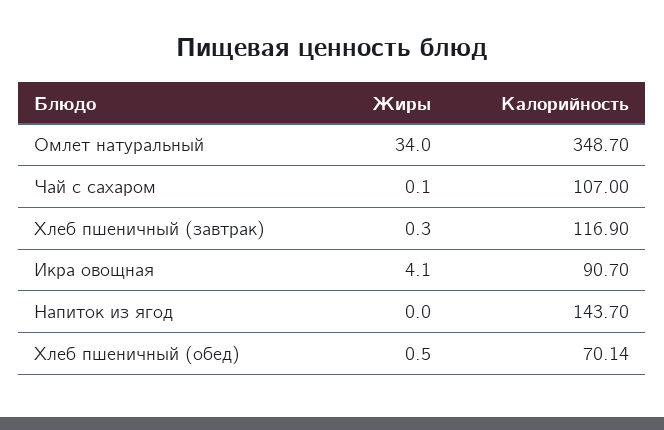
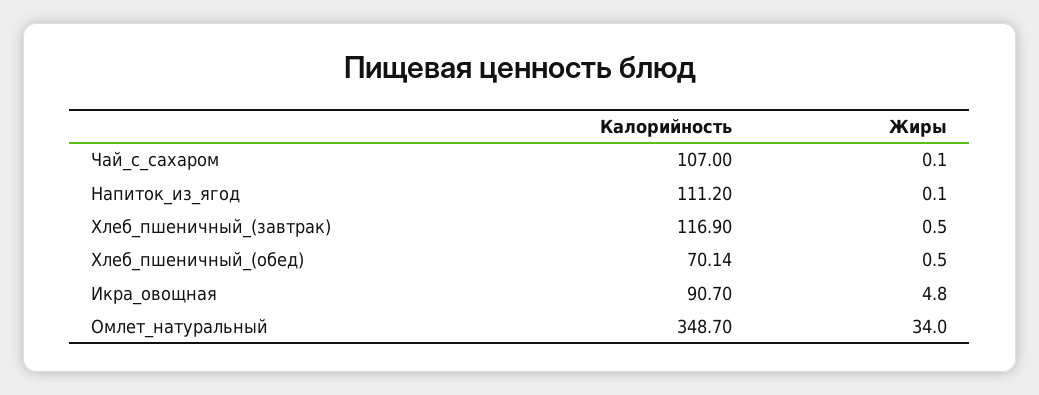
  {
    "Жиры": {
      "Омлет натуральный": 34,
      "Чай с сахаром": 0.1,
-     "Хлеб пшеничный (завтрак)": 0.3,
+     "Хлеб пшеничный (завтрак)": 0.5,
-     "Икра овощная": 4.1,
+     "Икра овощная": 4.8,
-     "Напиток из ягод": 0,
+     "Напиток из ягод": 0.1,
      "Хлеб пшеничный (обед)": 0.5
    },
    "Калорийность": {
      "Омлет натуральный": 348.7,
      "Чай с сахаром": 107,
      "Хлеб пшеничный (завтрак)": 116.9,
      "Икра овощная": 90.7,
-     "Напиток из ягод": 143.7,
+     "Напиток из ягод": 111.2,
      "Хлеб пшеничный (обед)": 70.14
    }
  }

